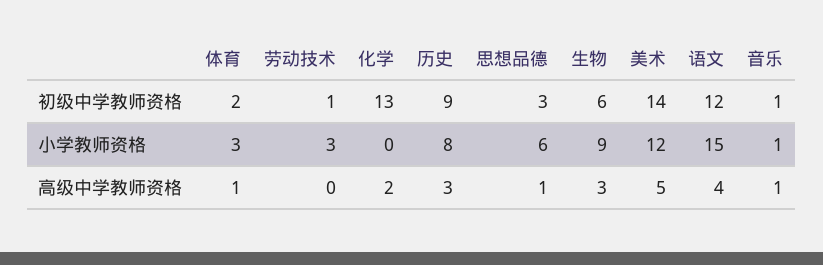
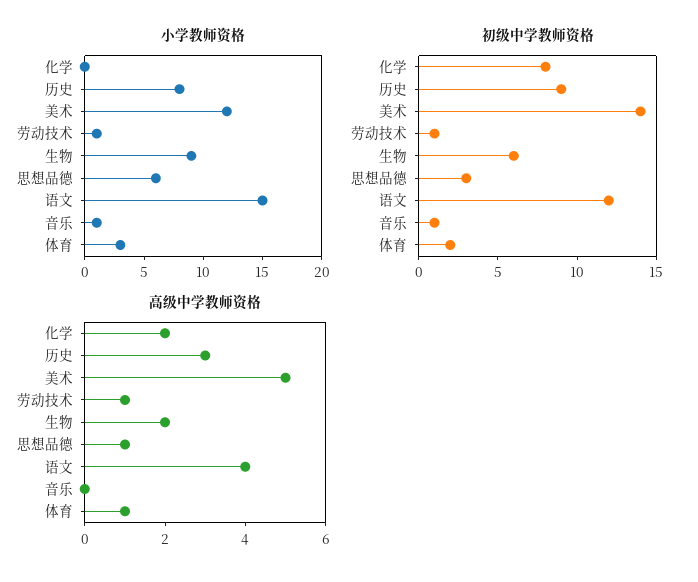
  {
    "初级中学教师资格": {
      "体育": 2,
      "劳动技术": 1,
-     "化学": 13,
+     "化学": 8,
      "历史": 9,
      "思想品德": 3,
      "生物": 6,
      "美术": 14,
      "语文": 12,
      "音乐": 1
    },
    "小学教师资格": {
      "体育": 3,
-     "劳动技术": 3,
+     "劳动技术": 1,
      "化学": 0,
      "历史": 8,
      "思想品德": 6,
      "生物": 9,
      "美术": 12,
      "语文": 15,
      "音乐": 1
    },
    "高级中学教师资格": {
      "体育": 1,
-     "劳动技术": 0,
+     "劳动技术": 1,
      "化学": 2,
      "历史": 3,
      "思想品德": 1,
-     "生物": 3,
+     "生物": 2,
      "美术": 5,
      "语文": 4,
-     "音乐": 1
+     "音乐": 0
    }
  }

